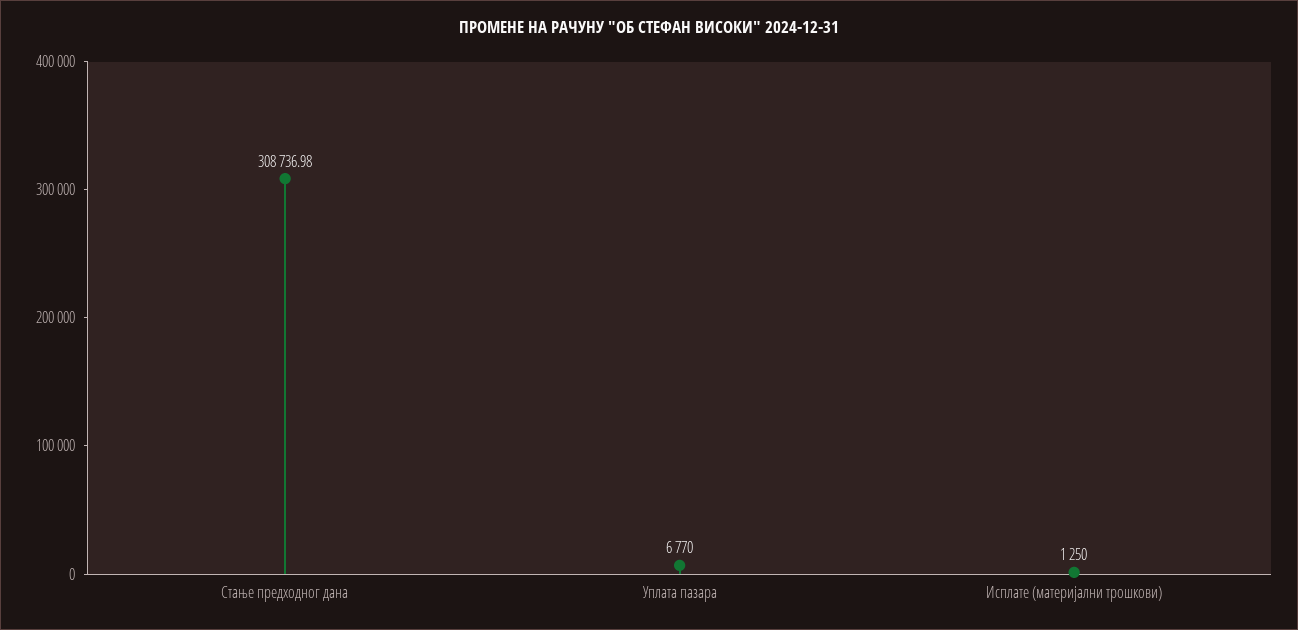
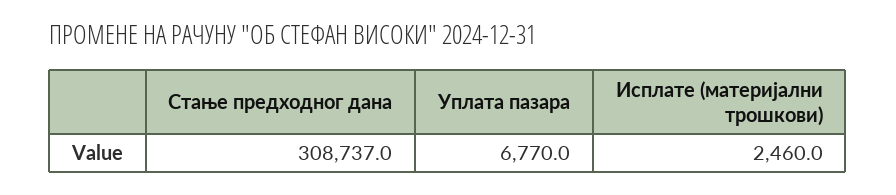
  {
    "Стање предходног дана": 308736.98,
    "Уплата пазара": 6770,
-   "Исплате (материјални трошкови)": 1250
+   "Исплате (материјални трошкови)": 2460
  }

